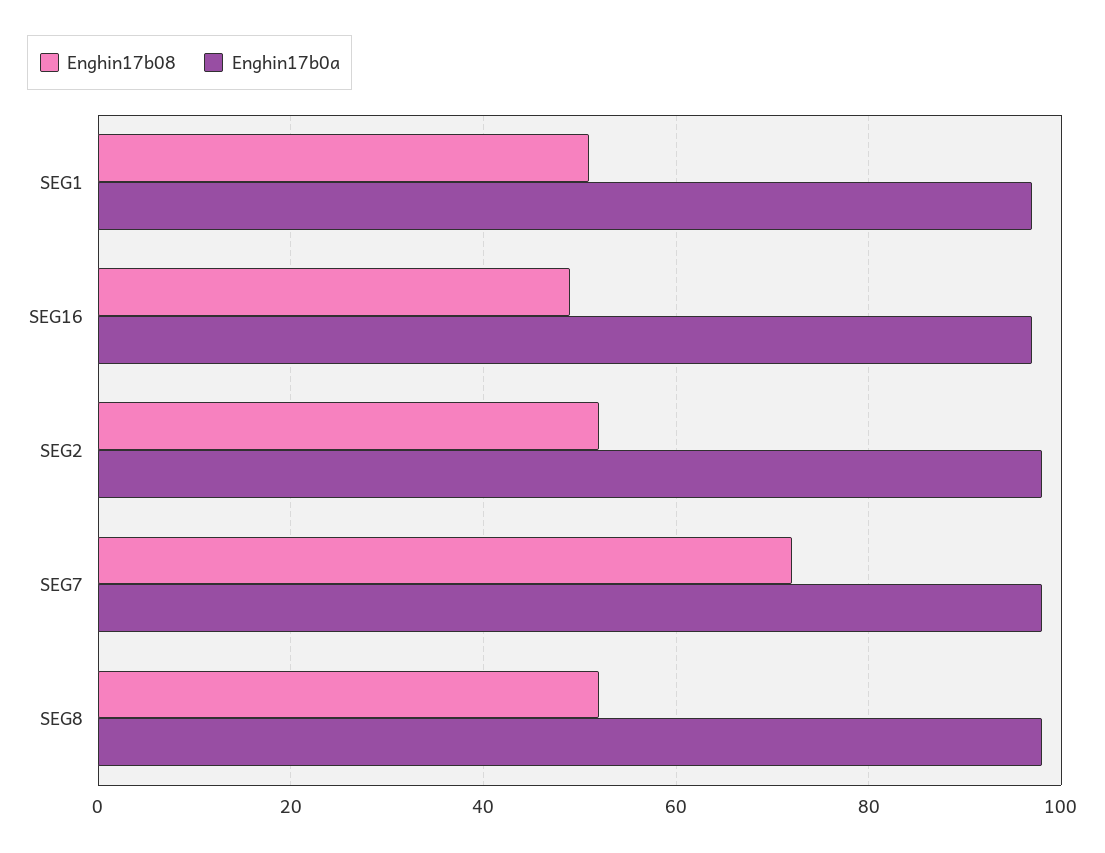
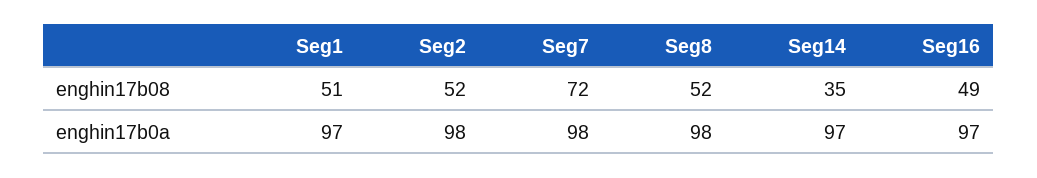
  {
    "Enghin17b08": {
      "SEG1": 51,
      "SEG16": 49,
      "SEG2": 52,
      "SEG7": 72,
-     "SEG8": 52
+     "SEG8": 52,
+     "Seg14": 35
    },
    "Enghin17b0a": {
      "SEG1": 97,
      "SEG16": 97,
      "SEG2": 98,
      "SEG7": 98,
-     "SEG8": 98
+     "SEG8": 98,
+     "Seg14": 97
    }
  }

